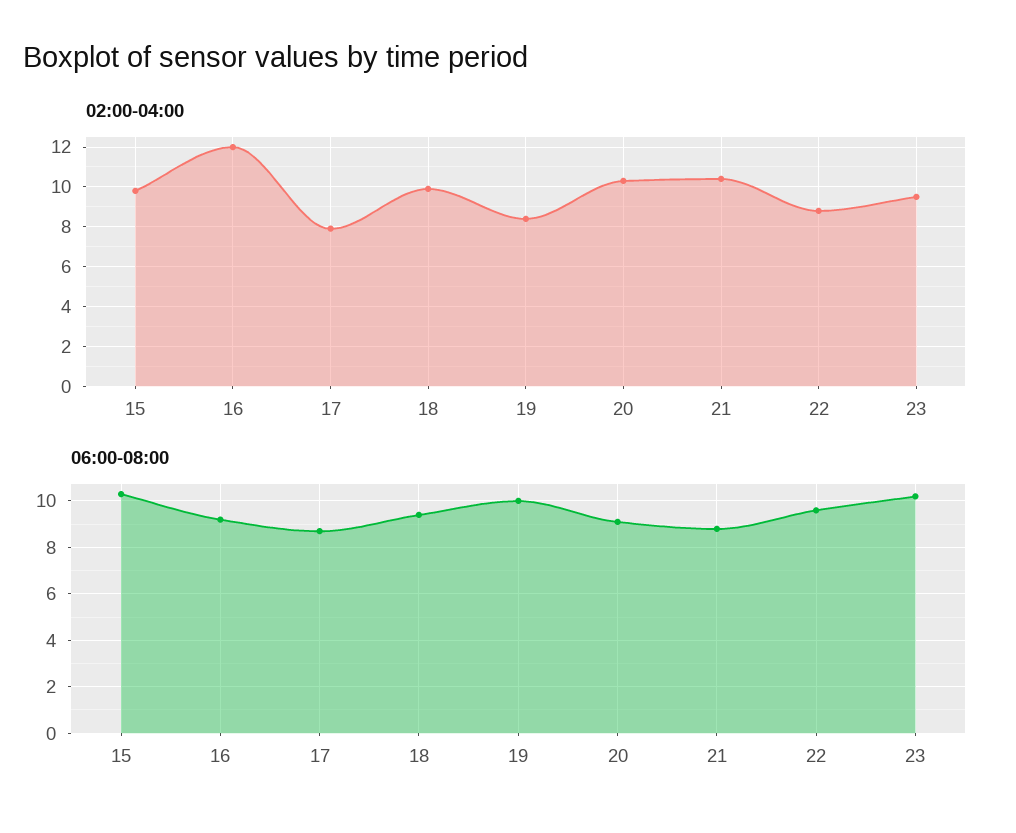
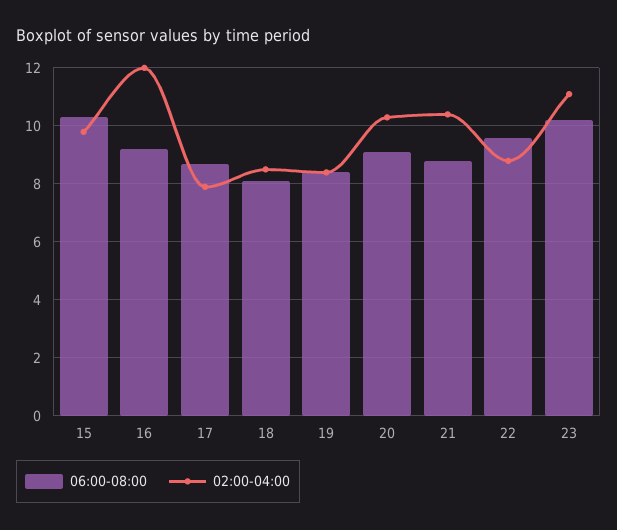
  {
    "02:00-04:00": {
      "15": 10,
      "16": 12,
      "17": 8,
-     "18": 10,
+     "18": 8.5,
      "19": 8.5,
      "20": 10.5,
      "21": 10.5,
      "22": 9,
-     "23": 9.5
+     "23": 11
    },
    "06:00-08:00": {
      "15": 10.5,
      "16": 9,
      "17": 8.5,
-     "18": 9.5,
+     "18": 8,
-     "19": 10,
+     "19": 8.5,
      "20": 9,
      "21": 9,
      "22": 9.5,
      "23": 10
    }
  }

